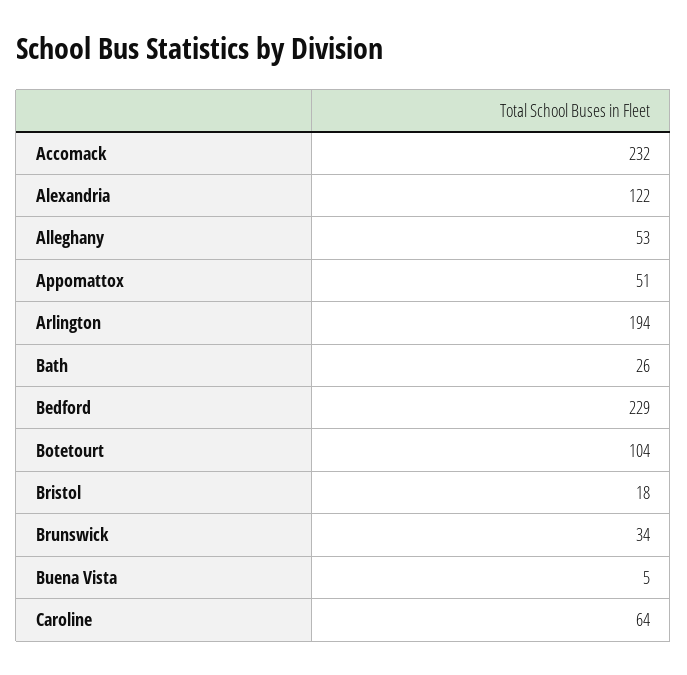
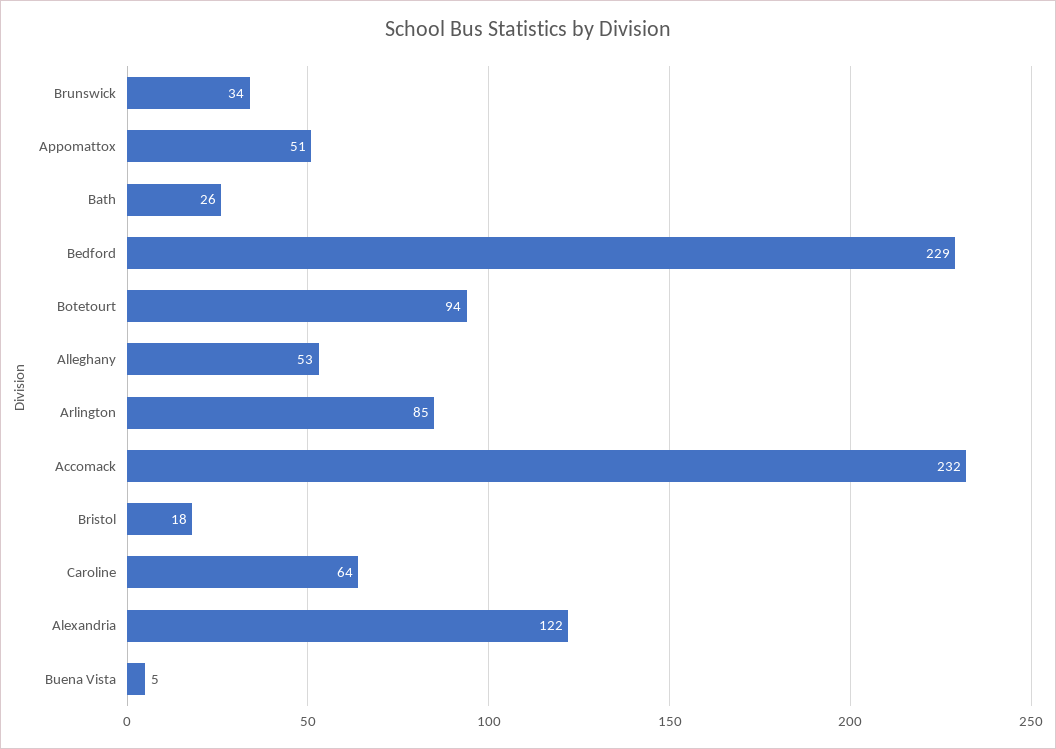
  {
    "Accomack": 232,
    "Alexandria": 122,
    "Alleghany": 53,
    "Appomattox": 51,
-   "Arlington": 194,
+   "Arlington": 85,
    "Bath": 26,
    "Bedford": 229,
-   "Botetourt": 104,
+   "Botetourt": 94,
    "Bristol": 18,
    "Brunswick": 34,
    "Buena Vista": 5,
    "Caroline": 64
  }

